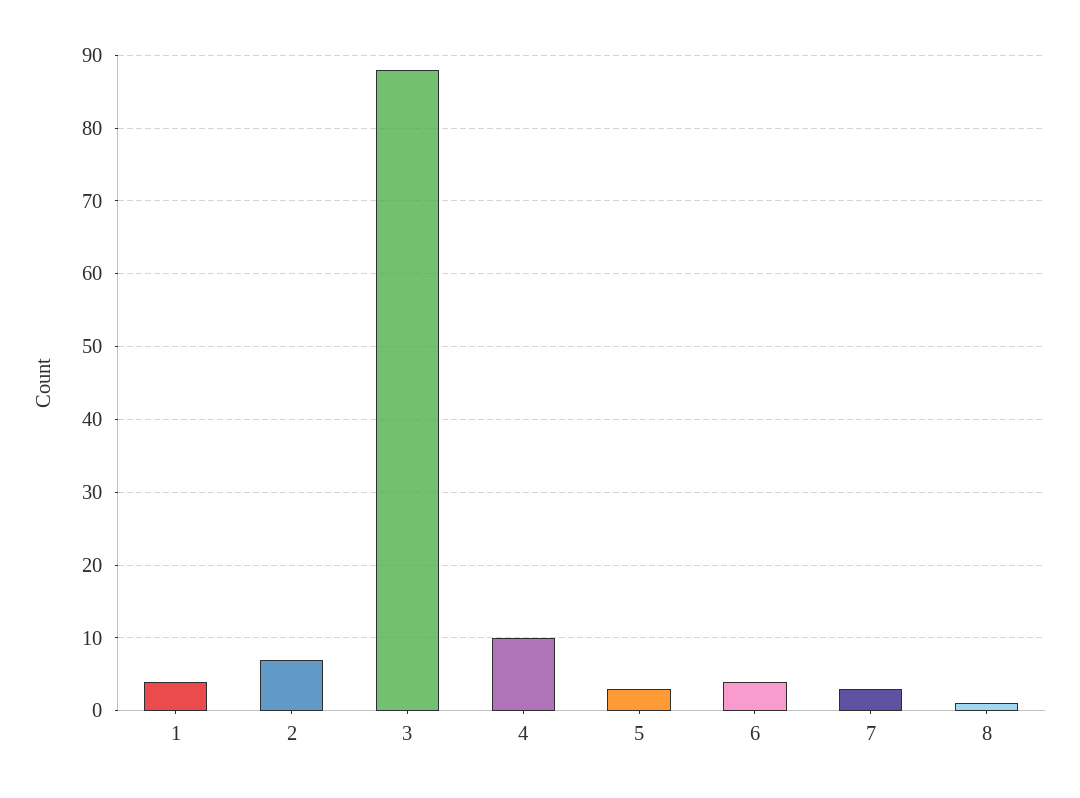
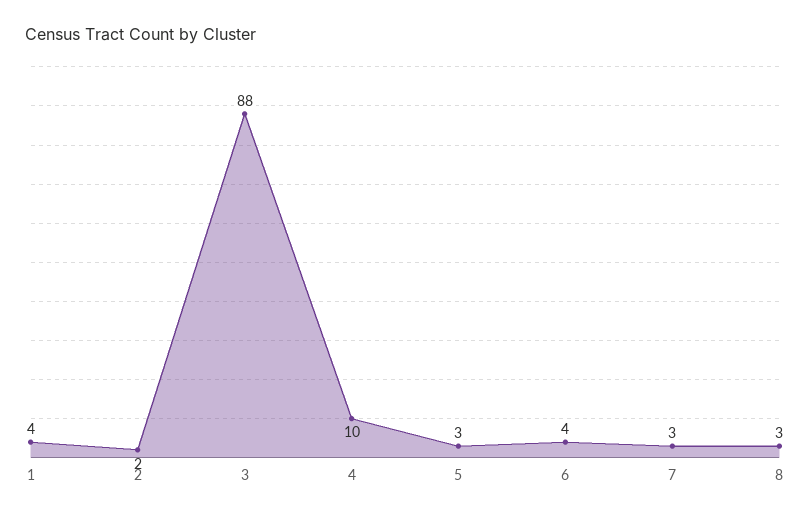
  {
    "1": 4,
-   "2": 7,
+   "2": 2,
    "3": 88,
    "4": 10,
    "5": 3,
    "6": 4,
    "7": 3,
-   "8": 1
+   "8": 3
  }

